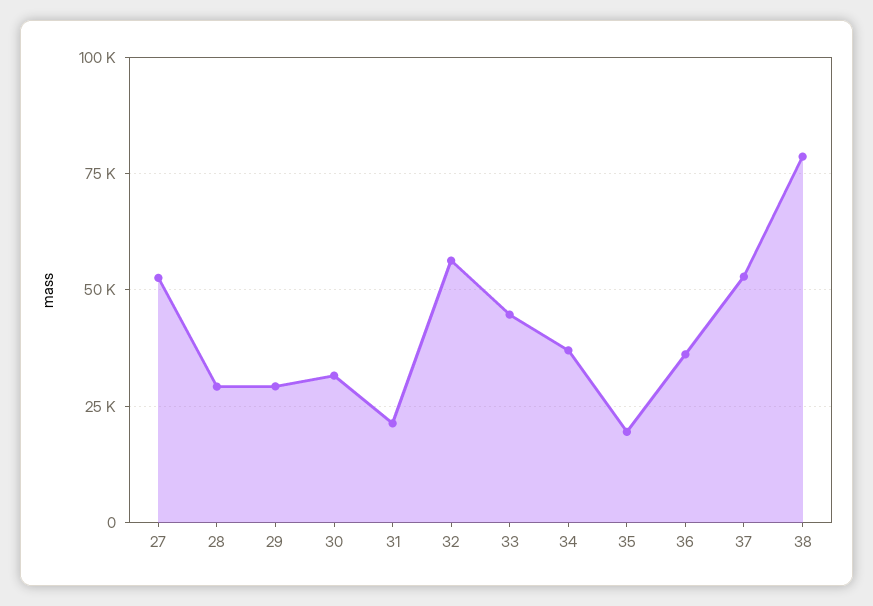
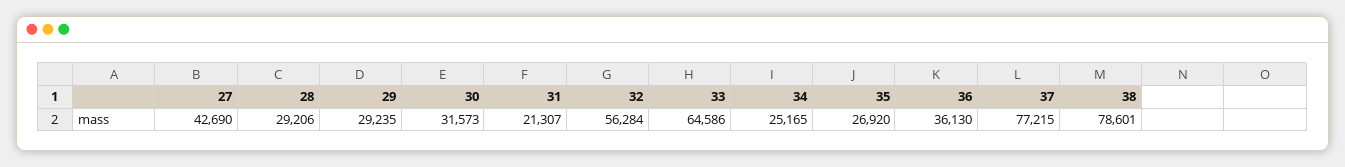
  {
-   "27": 52500,
+   "27": 42690,
    "28": 29206,
    "29": 29235,
    "30": 31573,
    "31": 21307,
    "32": 56284,
-   "33": 45000,
+   "33": 64586,
-   "34": 37500,
+   "34": 25165,
-   "35": 20000,
+   "35": 26920,
    "36": 36130,
-   "37": 52500,
+   "37": 77215,
    "38": 78601
  }

